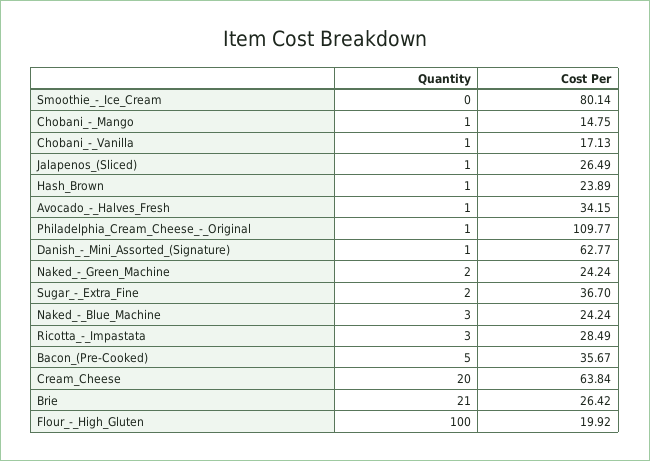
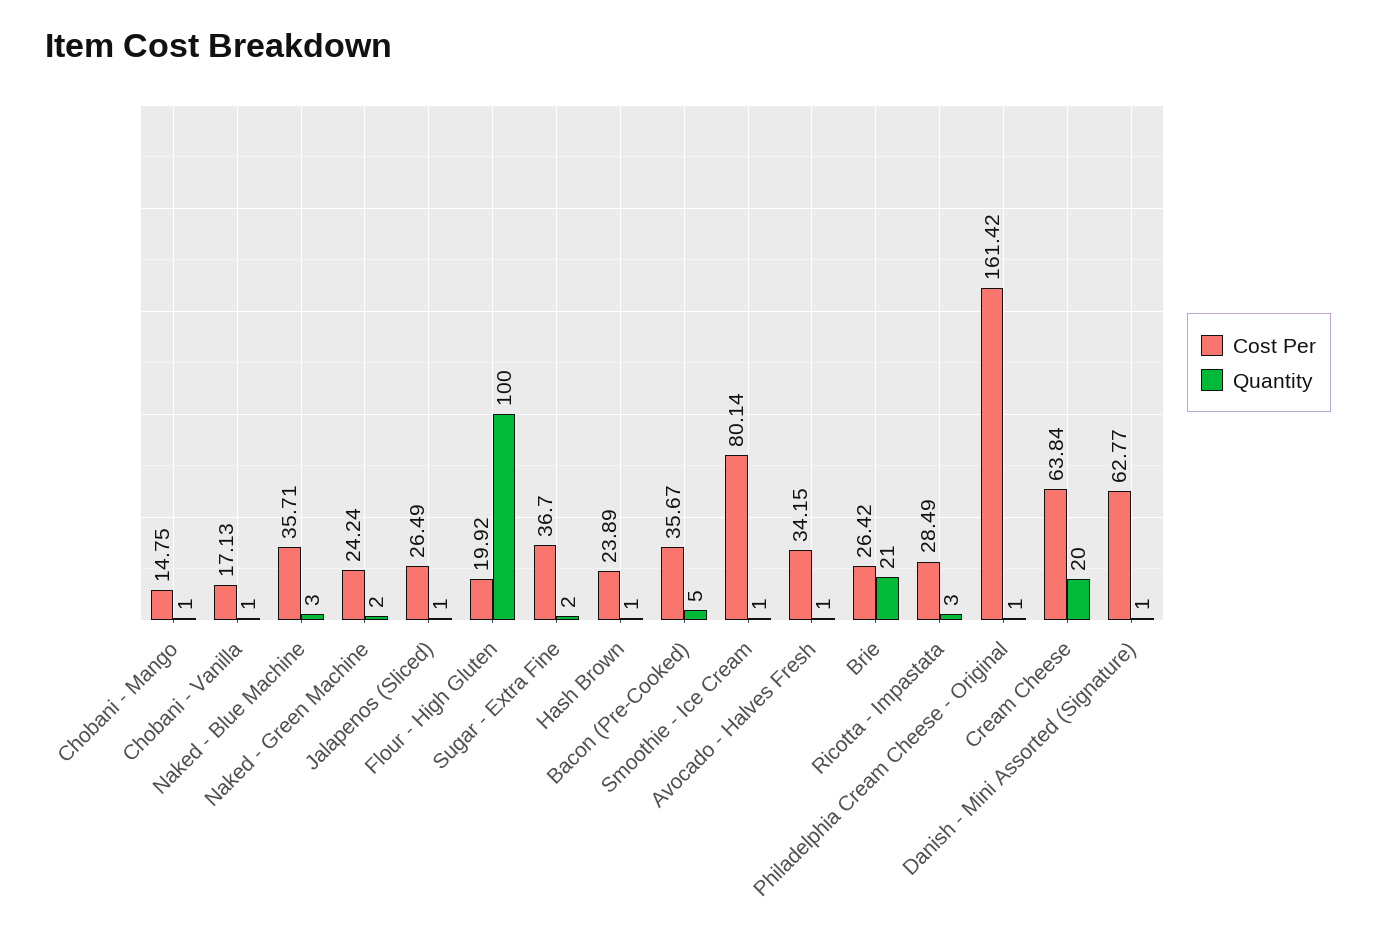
  {
    "Quantity": {
-     "Smoothie_-_Ice_Cream": 0,
+     "Smoothie_-_Ice_Cream": 1,
      "Chobani_-_Mango": 1,
      "Chobani_-_Vanilla": 1,
      "Jalapenos_(Sliced)": 1,
      "Hash_Brown": 1,
      "Avocado_-_Halves_Fresh": 1,
      "Philadelphia_Cream_Cheese_-_Original": 1,
      "Danish_-_Mini_Assorted_(Signature)": 1,
      "Naked_-_Green_Machine": 2,
      "Sugar_-_Extra_Fine": 2,
      "Naked_-_Blue_Machine": 3,
      "Ricotta_-_Impastata": 3,
      "Bacon_(Pre-Cooked)": 5,
      "Cream_Cheese": 20,
      "Brie": 21,
      "Flour_-_High_Gluten": 100
    },
    "Cost Per": {
      "Smoothie_-_Ice_Cream": 80.14,
      "Chobani_-_Mango": 14.75,
      "Chobani_-_Vanilla": 17.13,
      "Jalapenos_(Sliced)": 26.49,
      "Hash_Brown": 23.89,
      "Avocado_-_Halves_Fresh": 34.15,
-     "Philadelphia_Cream_Cheese_-_Original": 109.77,
+     "Philadelphia_Cream_Cheese_-_Original": 161.42,
      "Danish_-_Mini_Assorted_(Signature)": 62.77,
      "Naked_-_Green_Machine": 24.24,
      "Sugar_-_Extra_Fine": 36.7,
-     "Naked_-_Blue_Machine": 24.24,
+     "Naked_-_Blue_Machine": 35.71,
      "Ricotta_-_Impastata": 28.49,
      "Bacon_(Pre-Cooked)": 35.67,
      "Cream_Cheese": 63.84,
      "Brie": 26.42,
      "Flour_-_High_Gluten": 19.92
    }
  }

